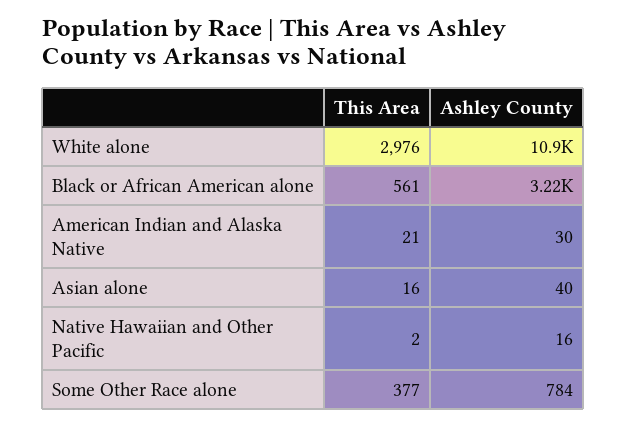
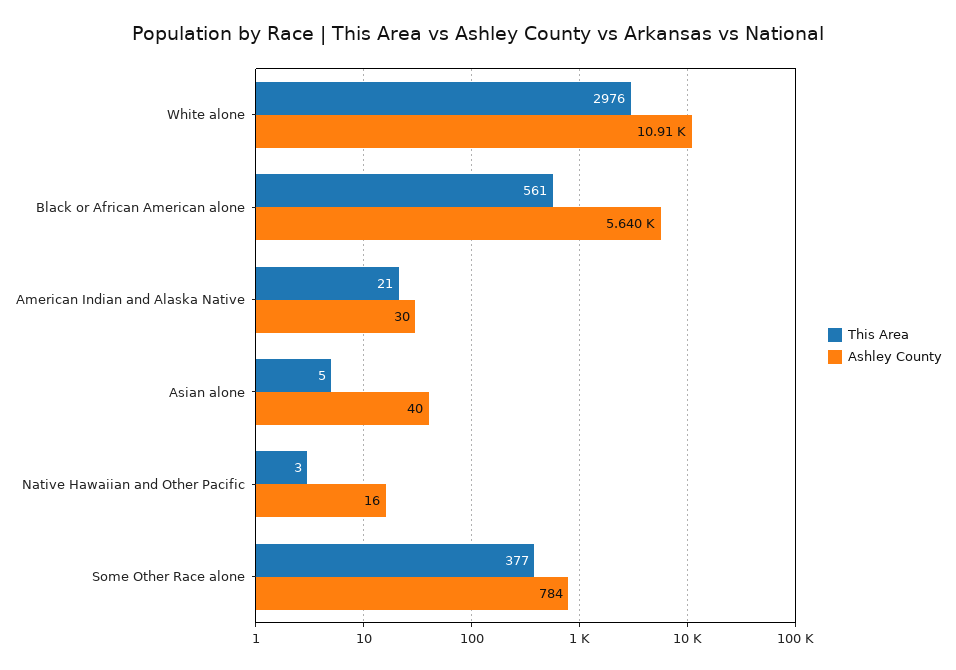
  {
    "This Area": {
      "White alone": 2976,
      "Black or African American alone": 561,
      "American Indian and Alaska Native": 21,
-     "Asian alone": 16,
+     "Asian alone": 5,
-     "Native Hawaiian and Other Pacific": 2,
+     "Native Hawaiian and Other Pacific": 3,
      "Some Other Race alone": 377
    },
    "Ashley County": {
      "White alone": 10910,
-     "Black or African American alone": 3220,
+     "Black or African American alone": 5640,
      "American Indian and Alaska Native": 30,
      "Asian alone": 40,
      "Native Hawaiian and Other Pacific": 16,
      "Some Other Race alone": 784
    }
  }

